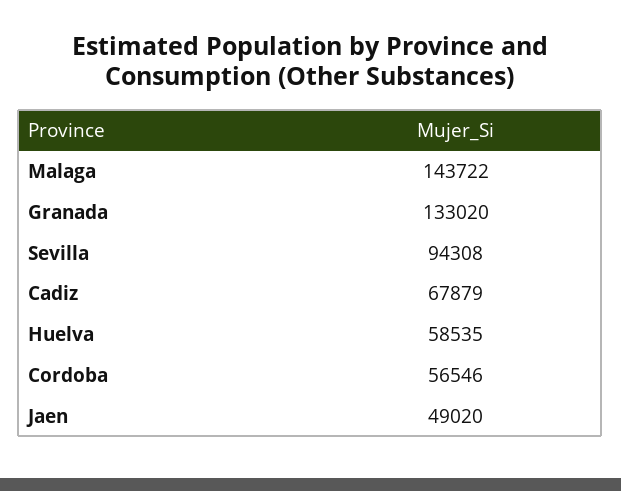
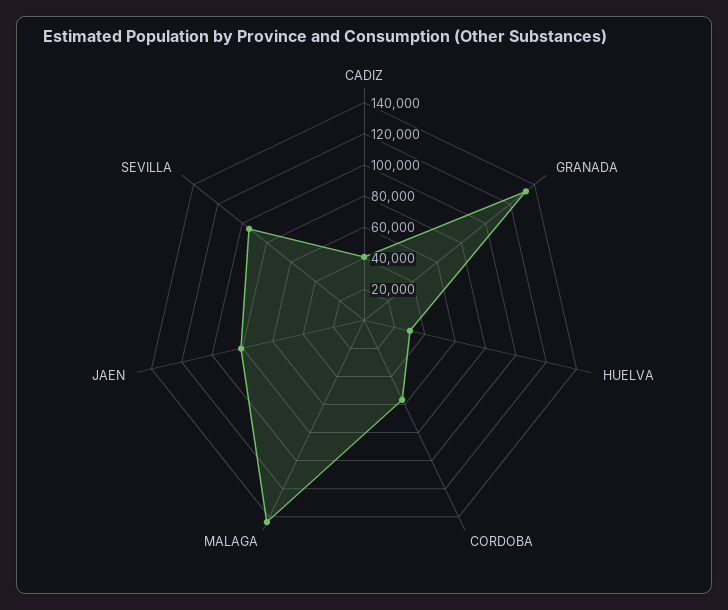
  {
    "Malaga": 143722,
    "Granada": 133020,
    "Sevilla": 94308,
-   "Cadiz": 67879,
+   "Cadiz": 40000,
-   "Huelva": 58535,
+   "Huelva": 30000,
    "Cordoba": 56546,
-   "Jaen": 49020
+   "Jaen": 80000
  }

